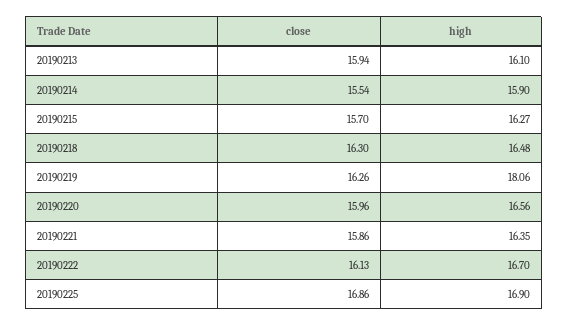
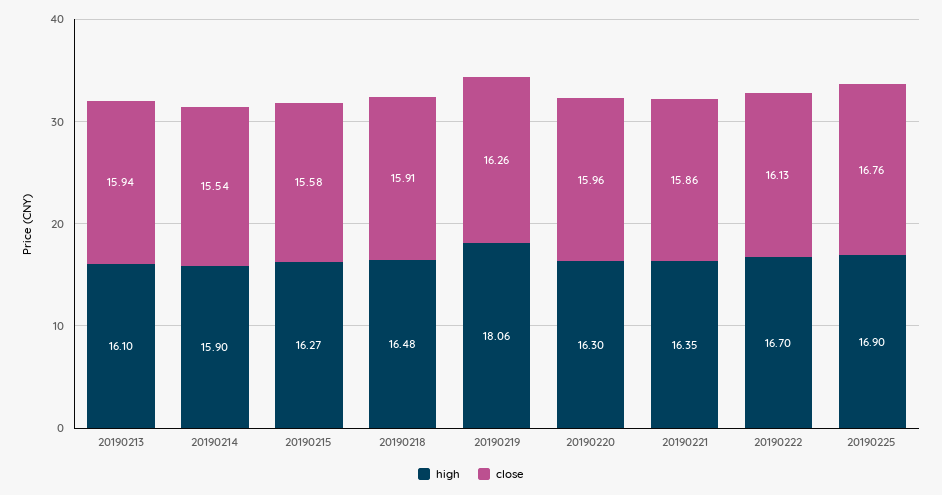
  {
    "close": {
      "20190213": 15.94,
      "20190214": 15.54,
-     "20190215": 15.7,
+     "20190215": 15.58,
-     "20190218": 16.3,
+     "20190218": 15.91,
      "20190219": 16.26,
      "20190220": 15.96,
      "20190221": 15.86,
      "20190222": 16.13,
-     "20190225": 16.86
+     "20190225": 16.76
    },
    "high": {
      "20190213": 16.1,
      "20190214": 15.9,
      "20190215": 16.27,
      "20190218": 16.48,
      "20190219": 18.06,
-     "20190220": 16.56,
+     "20190220": 16.3,
      "20190221": 16.35,
      "20190222": 16.7,
      "20190225": 16.9
    }
  }

